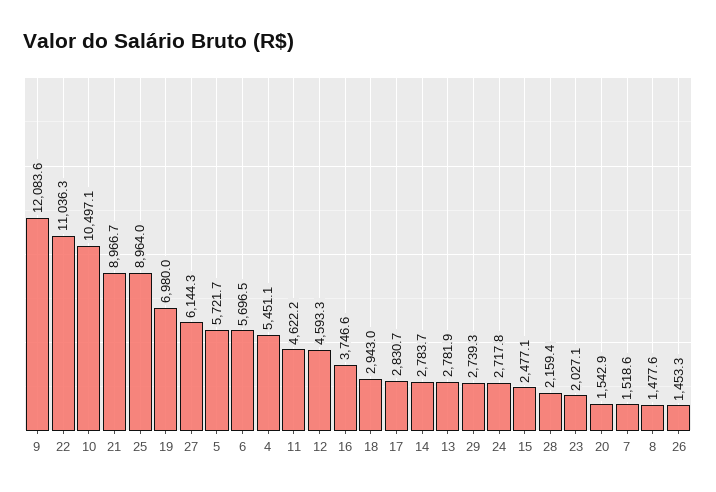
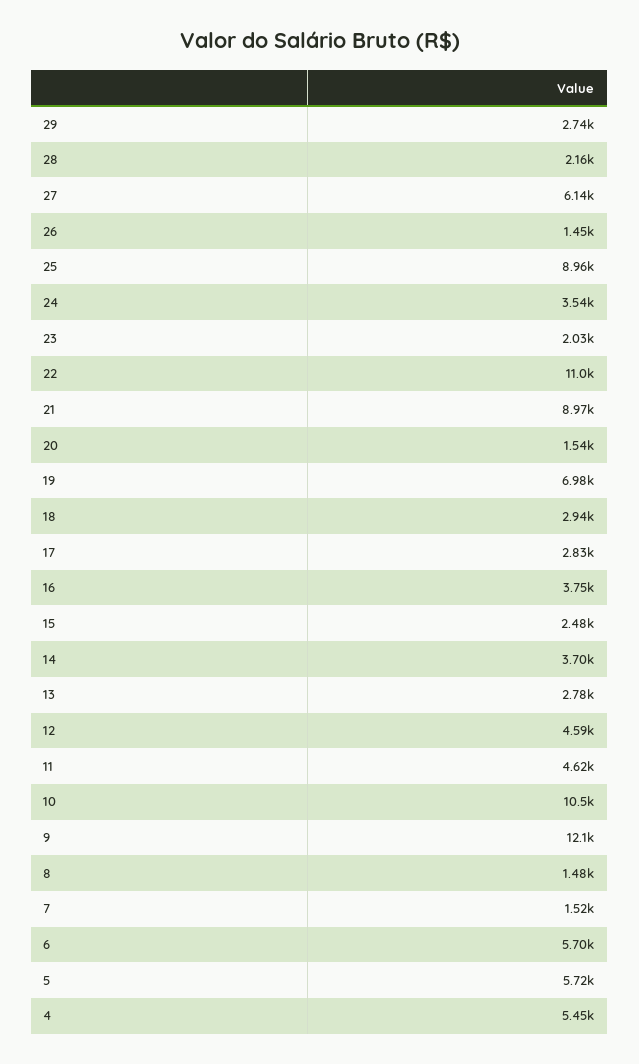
  {
    "9": 12083.6,
    "22": 11036.3,
    "10": 10497.1,
    "21": 8966.7,
    "25": 8964,
    "19": 6980,
    "27": 6144.3,
    "5": 5721.7,
    "6": 5696.5,
    "4": 5451.1,
    "11": 4622.2,
    "12": 4593.3,
    "16": 3746.6,
    "18": 2943,
    "17": 2830.7,
-   "14": 2783.7,
+   "14": 3700,
    "13": 2781.9,
    "29": 2739.3,
-   "24": 2717.8,
+   "24": 3540,
    "15": 2477.1,
    "28": 2159.4,
    "23": 2027.1,
    "20": 1542.9,
    "7": 1518.6,
    "8": 1477.6,
    "26": 1453.3
  }

